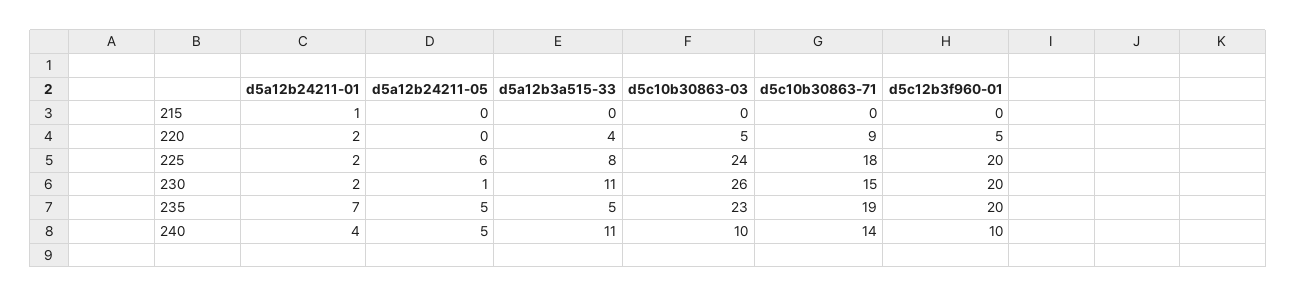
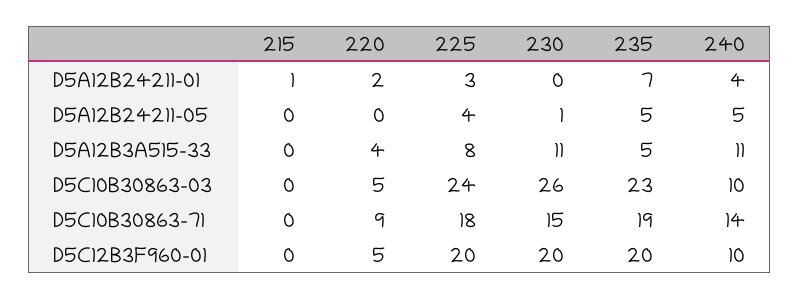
  {
    "d5a12b24211-01": {
      "215": 1,
      "220": 2,
-     "225": 2,
+     "225": 3,
-     "230": 2,
+     "230": 0,
      "235": 7,
      "240": 4
    },
    "d5a12b24211-05": {
      "215": 0,
      "220": 0,
-     "225": 6,
+     "225": 4,
      "230": 1,
      "235": 5,
      "240": 5
    },
    "d5a12b3a515-33": {
      "215": 0,
      "220": 4,
      "225": 8,
      "230": 11,
      "235": 5,
      "240": 11
    },
    "d5c10b30863-03": {
      "215": 0,
      "220": 5,
      "225": 24,
      "230": 26,
      "235": 23,
      "240": 10
    },
    "d5c10b30863-71": {
      "215": 0,
      "220": 9,
      "225": 18,
      "230": 15,
      "235": 19,
      "240": 14
    },
    "d5c12b3f960-01": {
      "215": 0,
      "220": 5,
      "225": 20,
      "230": 20,
      "235": 20,
      "240": 10
    }
  }

